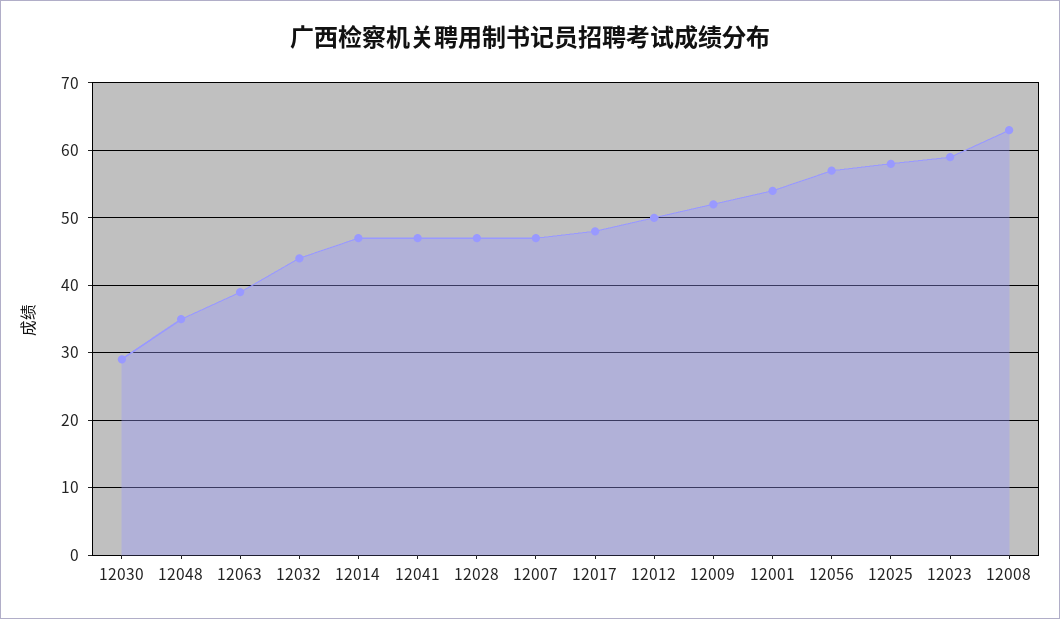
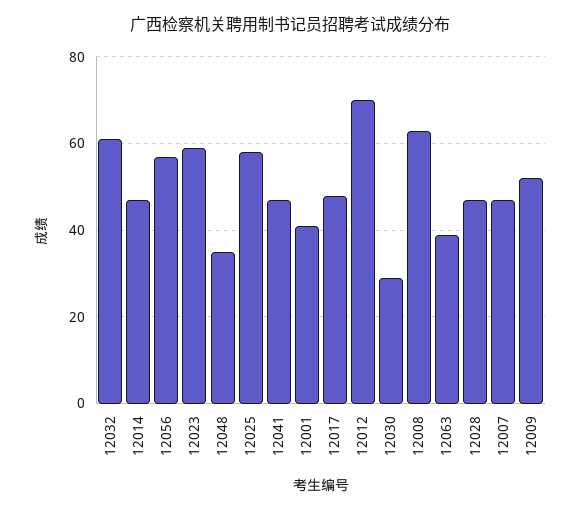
  {
    "12030": 29,
    "12048": 35,
    "12063": 39,
-   "12032": 44,
+   "12032": 60,
    "12014": 47,
    "12041": 47,
    "12028": 47,
    "12007": 47,
    "12017": 48,
-   "12012": 50,
+   "12012": 70,
    "12009": 52,
-   "12001": 54,
+   "12001": 40,
    "12056": 57,
    "12025": 58,
    "12023": 59,
    "12008": 63
  }

